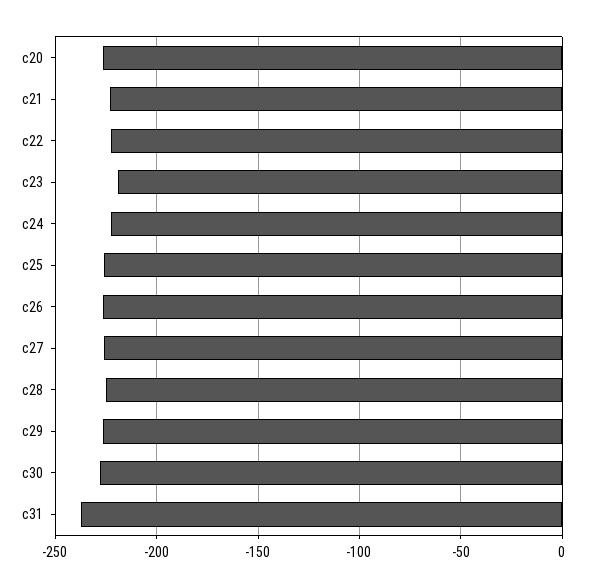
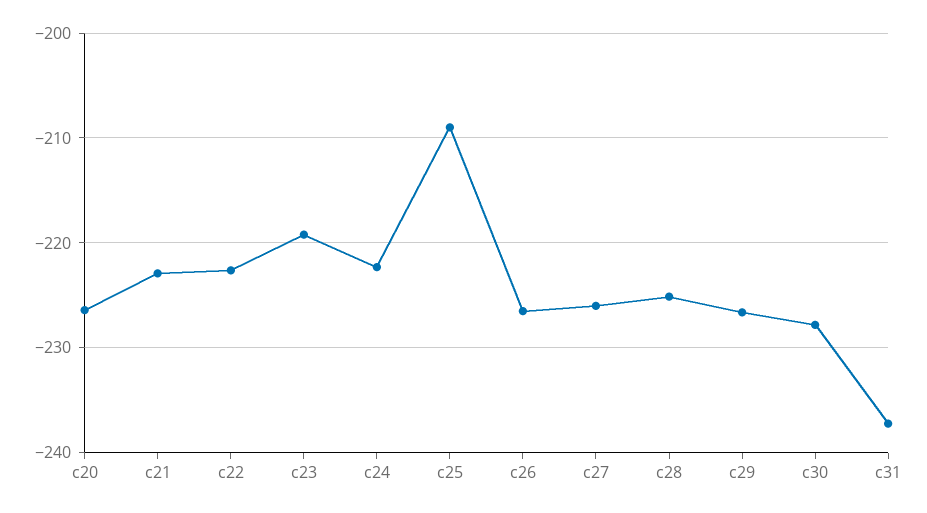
  {
    "c20": -226,
    "c21": -223,
    "c22": -223,
    "c23": -219,
    "c24": -222,
-   "c25": -225,
+   "c25": -209,
    "c26": -227,
    "c27": -226,
    "c28": -225,
    "c29": -227,
    "c30": -228,
    "c31": -237
  }

